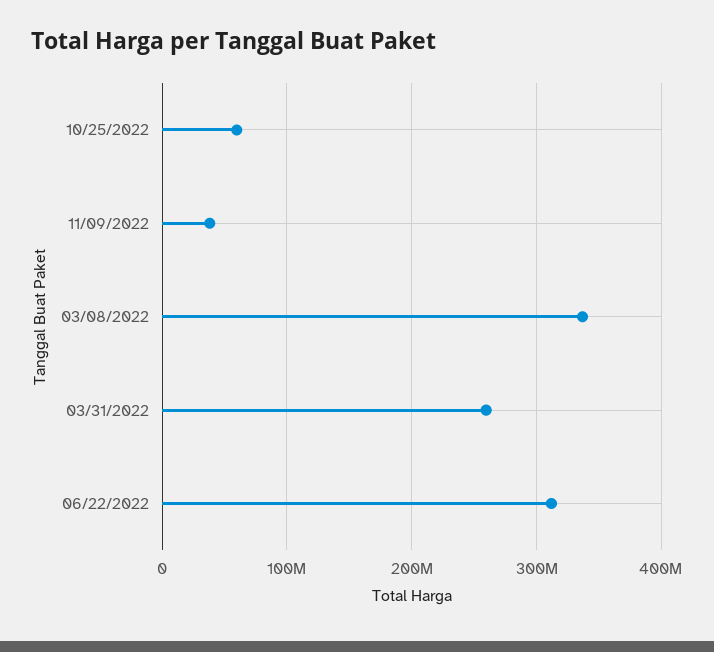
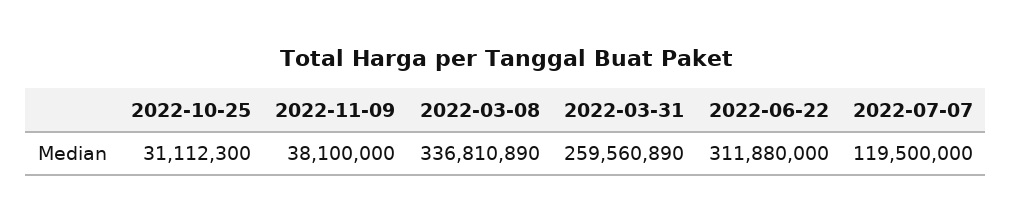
  {
-   "10/25/2022": 60000000,
+   "10/25/2022": 31112300,
    "11/09/2022": 38100000,
    "03/08/2022": 336810890,
    "03/31/2022": 259560890,
-   "06/22/2022": 311880000
+   "06/22/2022": 311880000,
+   "2022-07-07": 119500000
  }

